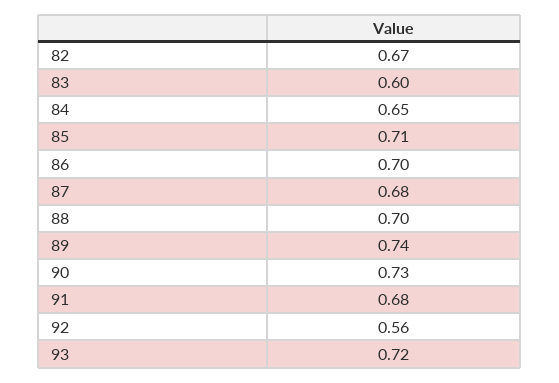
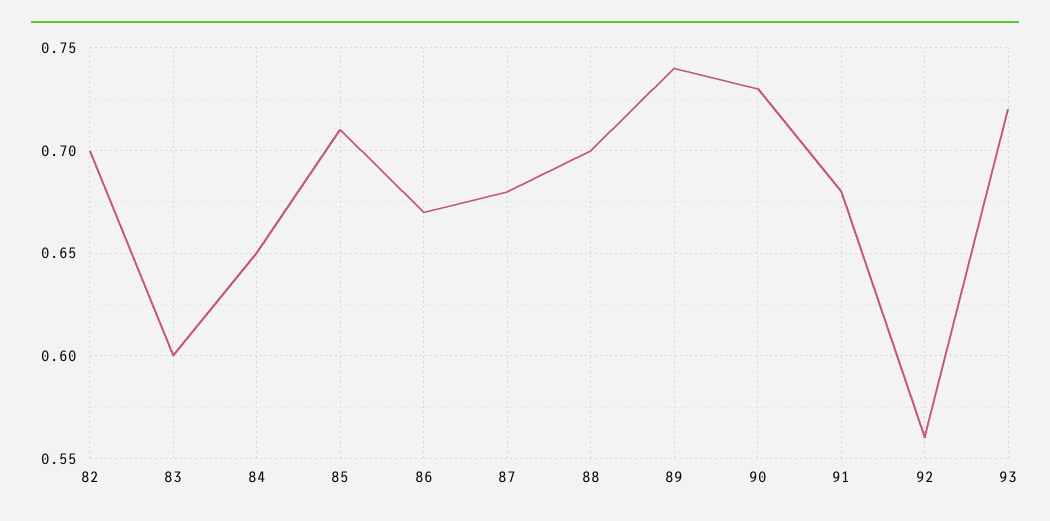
  {
-   "82": 0.67,
+   "82": 0.7,
    "83": 0.6,
    "84": 0.65,
    "85": 0.71,
-   "86": 0.7,
+   "86": 0.67,
    "87": 0.68,
    "88": 0.7,
    "89": 0.74,
    "90": 0.73,
    "91": 0.68,
    "92": 0.56,
    "93": 0.72
  }

